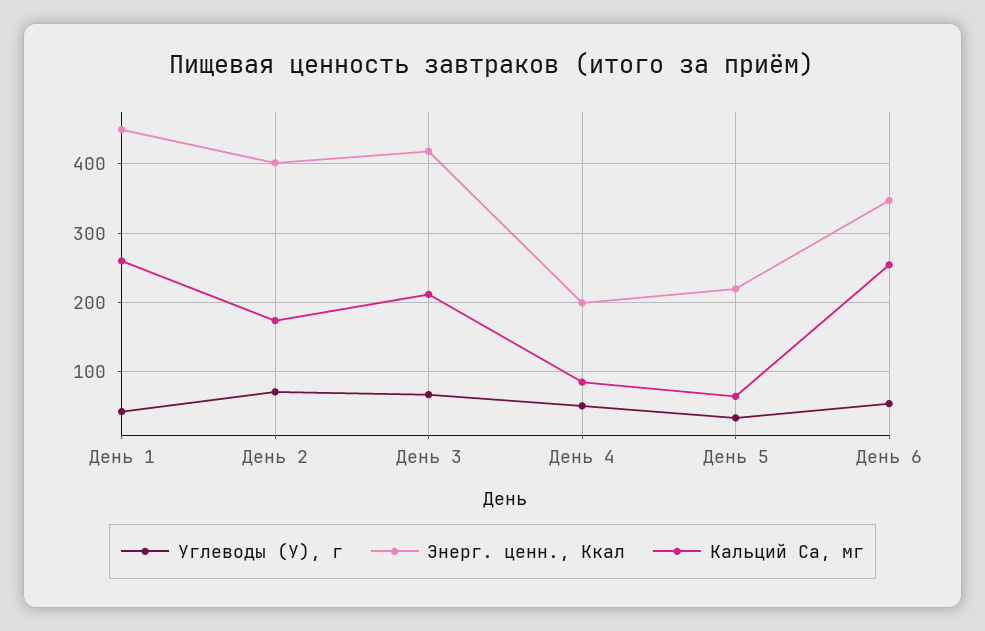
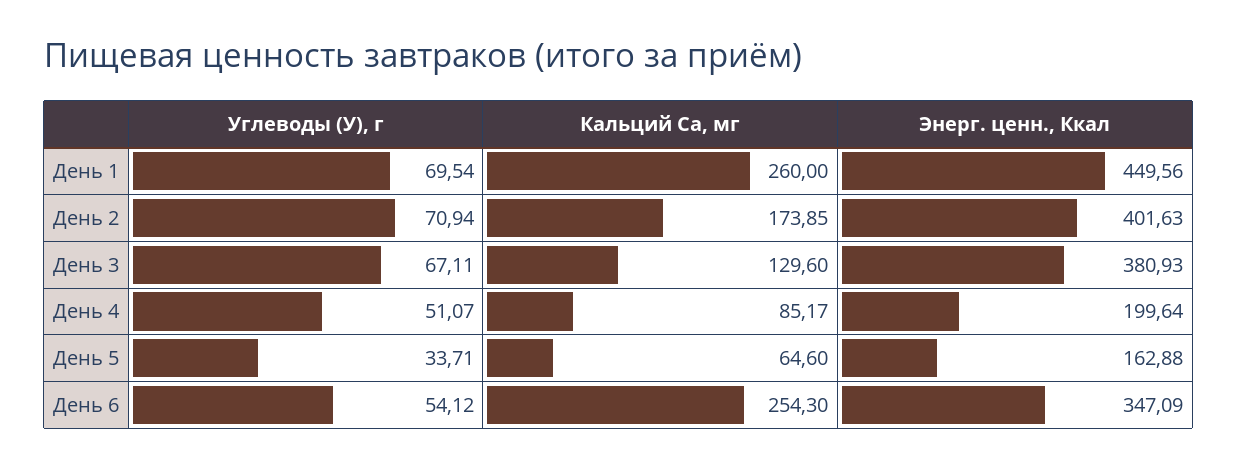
  {
    "Углеводы (У), г": {
-     "День 1": 40,
+     "День 1": 69.54,
      "День 2": 70.94,
      "День 3": 67.11,
      "День 4": 51.07,
      "День 5": 33.71,
      "День 6": 54.12
    },
    "Энерг. ценн., Ккал": {
      "День 1": 449.56,
      "День 2": 401.63,
-     "День 3": 420,
+     "День 3": 380.93,
      "День 4": 199.64,
-     "День 5": 220,
+     "День 5": 162.88,
      "День 6": 347.09
    },
    "Кальций Ca, мг": {
      "День 1": 260,
      "День 2": 173.85,
-     "День 3": 210,
+     "День 3": 129.6,
      "День 4": 85.17,
      "День 5": 64.6,
      "День 6": 254.3
    }
  }

